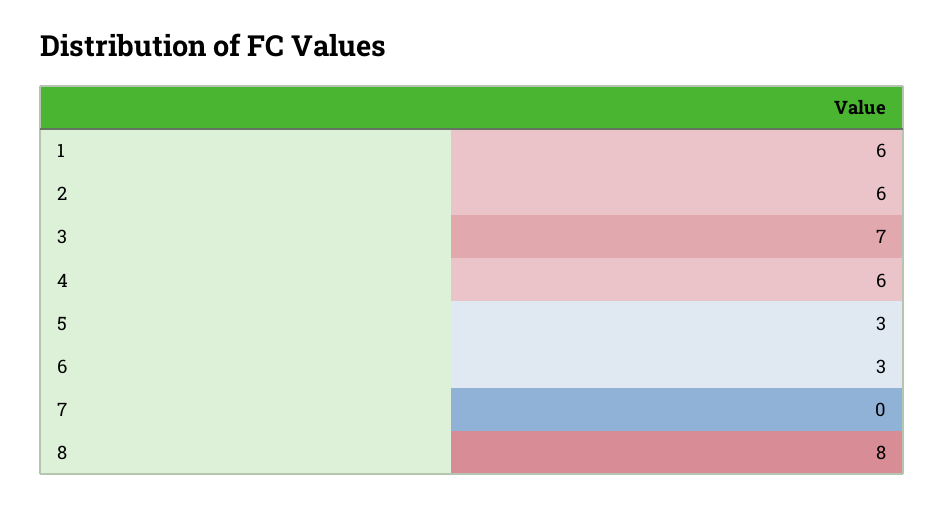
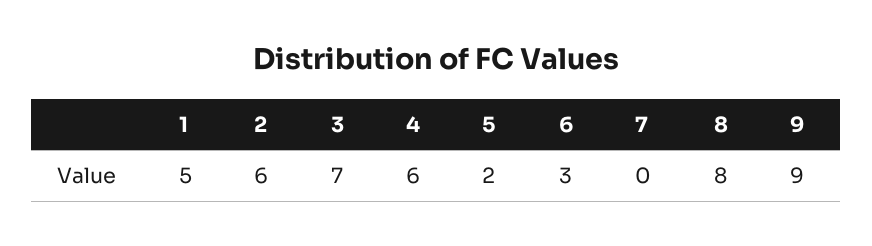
  {
-   "1": 6,
+   "1": 5,
    "2": 6,
    "3": 7,
    "4": 6,
-   "5": 3,
+   "5": 2,
    "6": 3,
    "7": 0,
-   "8": 8
+   "8": 8,
+   "9": 9
  }

